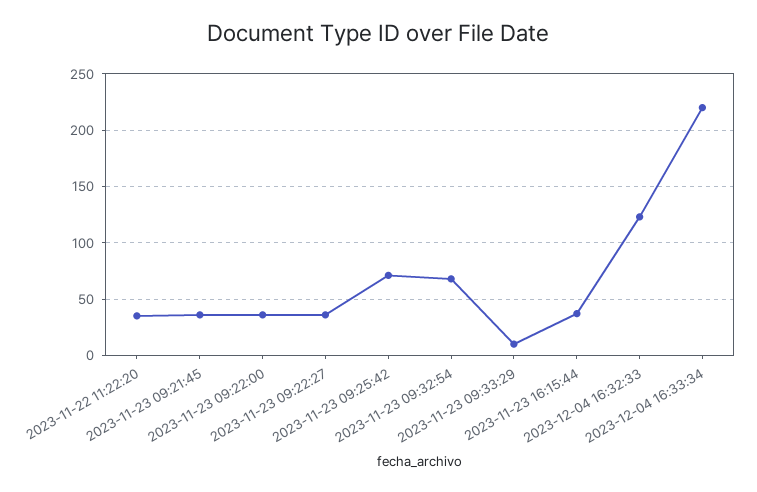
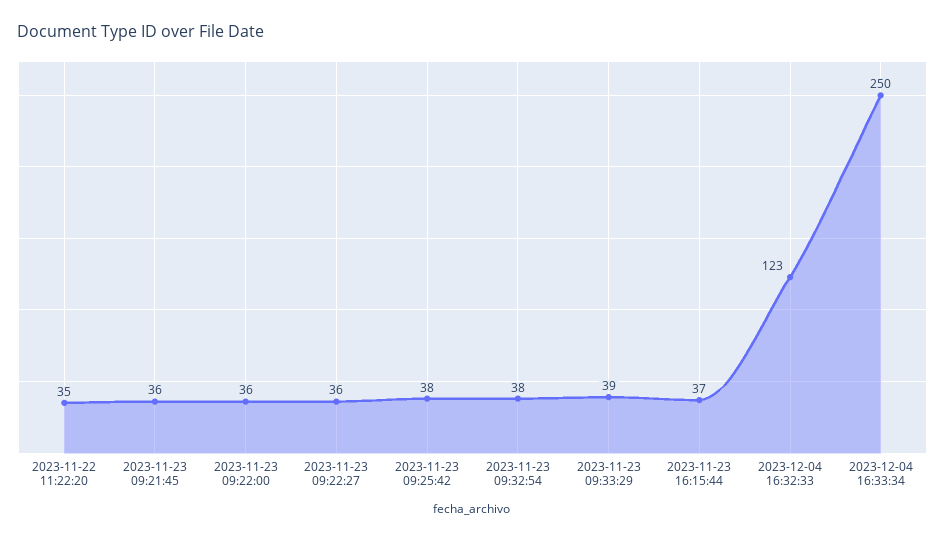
  {
    "2023-11-22 11:22:20": 35,
    "2023-11-23 09:21:45": 36,
    "2023-11-23 09:22:00": 36,
    "2023-11-23 09:22:27": 36,
-   "2023-11-23 09:25:42": 70,
+   "2023-11-23 09:25:42": 38,
-   "2023-11-23 09:32:54": 70,
+   "2023-11-23 09:32:54": 38,
-   "2023-11-23 09:33:29": 10,
+   "2023-11-23 09:33:29": 39,
    "2023-11-23 16:15:44": 37,
    "2023-12-04 16:32:33": 123,
-   "2023-12-04 16:33:34": 220
+   "2023-12-04 16:33:34": 250
  }

